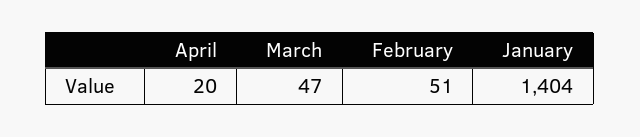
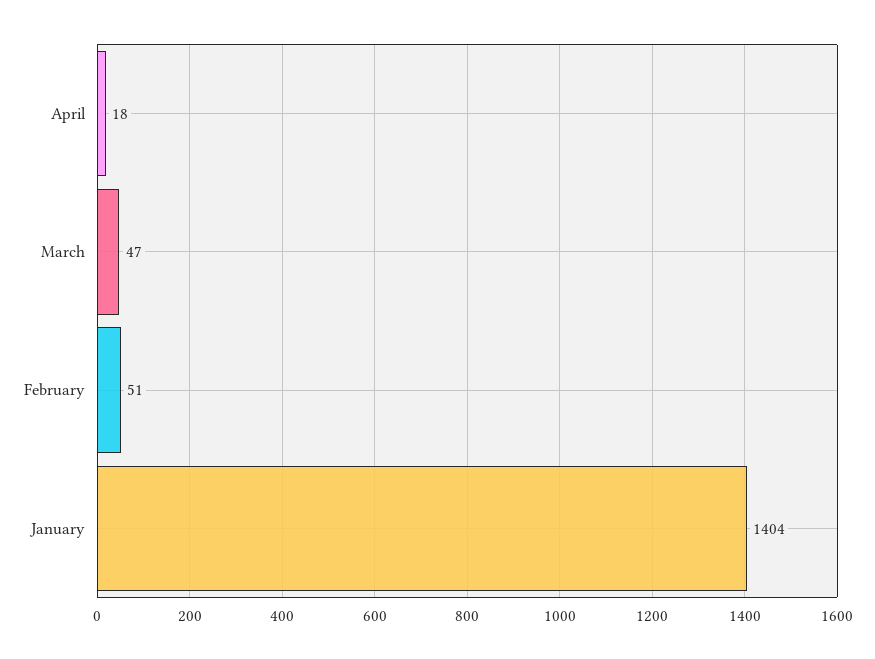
  {
-   "April": 20,
+   "April": 18,
    "March": 47,
    "February": 51,
    "January": 1404
  }

